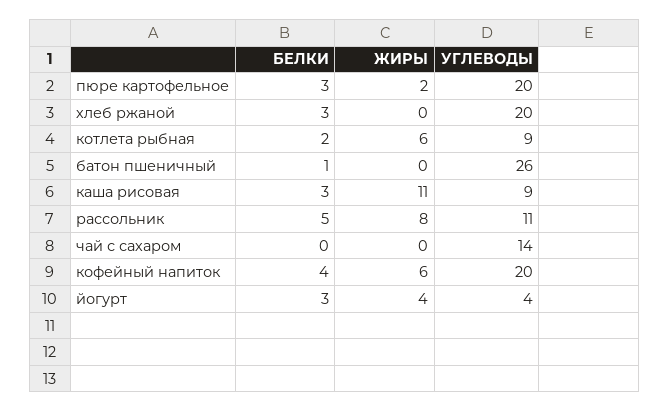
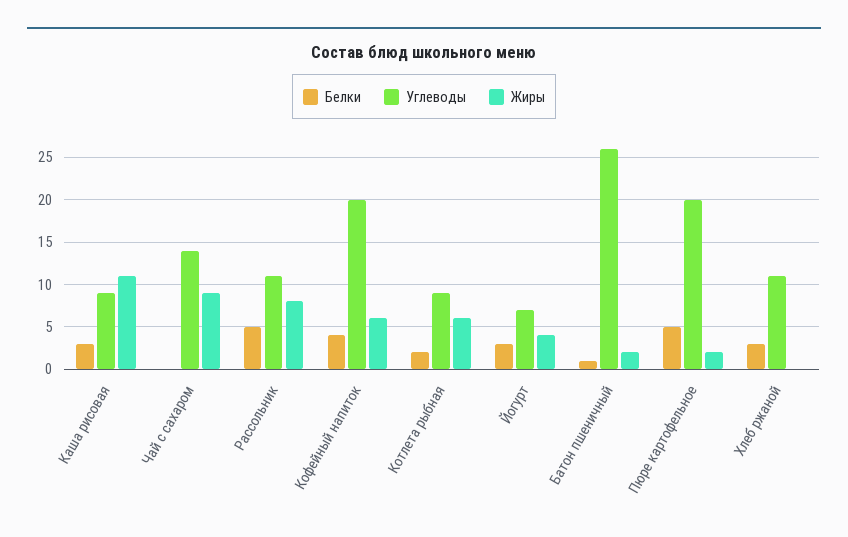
  {
    "БЕЛКИ": {
-     "пюре картофельное": 3,
+     "пюре картофельное": 5,
      "хлеб ржаной": 3,
      "котлета рыбная": 2,
      "батон пшеничный": 1,
      "каша рисовая": 3,
      "рассольник": 5,
      "чай с сахаром": 0,
      "кофейный напиток": 4,
      "йогурт": 3
    },
    "ЖИРЫ": {
      "пюре картофельное": 2,
      "хлеб ржаной": 0,
      "котлета рыбная": 6,
-     "батон пшеничный": 0,
+     "батон пшеничный": 2,
      "каша рисовая": 11,
      "рассольник": 8,
-     "чай с сахаром": 0,
+     "чай с сахаром": 9,
      "кофейный напиток": 6,
      "йогурт": 4
    },
    "УГЛЕВОДЫ": {
      "пюре картофельное": 20,
-     "хлеб ржаной": 20,
+     "хлеб ржаной": 11,
      "котлета рыбная": 9,
      "батон пшеничный": 26,
      "каша рисовая": 9,
      "рассольник": 11,
      "чай с сахаром": 14,
      "кофейный напиток": 20,
-     "йогурт": 4
+     "йогурт": 7
    }
  }

